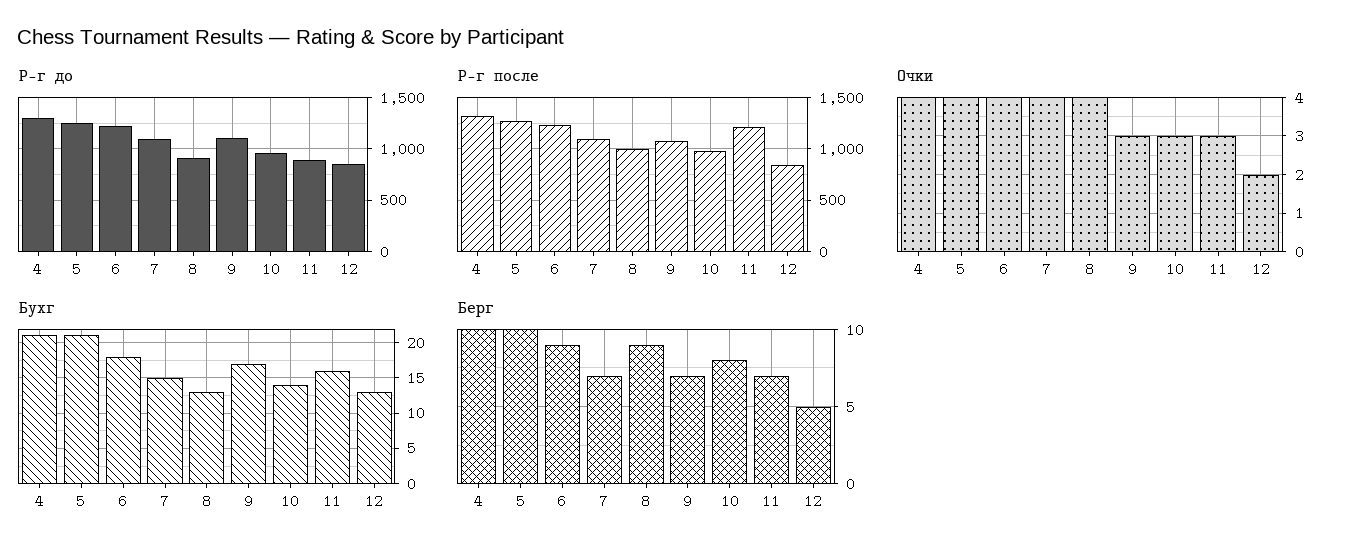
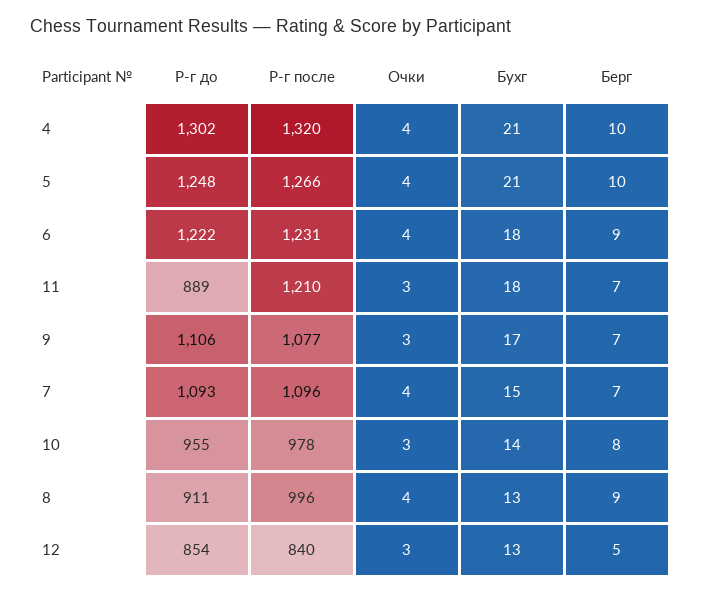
  {
    "Р-г до": {
      "4": 1302,
      "5": 1248,
      "6": 1222,
      "7": 1093,
      "8": 911,
      "9": 1106,
      "10": 955,
      "11": 889,
      "12": 854
    },
    "Р-г после": {
      "4": 1320,
      "5": 1266,
      "6": 1231,
      "7": 1096,
      "8": 996,
      "9": 1077,
      "10": 978,
      "11": 1210,
      "12": 840
    },
    "Очки": {
      "4": 4,
      "5": 4,
      "6": 4,
      "7": 4,
      "8": 4,
      "9": 3,
      "10": 3,
      "11": 3,
-     "12": 2
+     "12": 3
    },
    "Бухг": {
      "4": 21,
      "5": 21,
      "6": 18,
      "7": 15,
      "8": 13,
      "9": 17,
      "10": 14,
-     "11": 16,
+     "11": 18,
      "12": 13
    },
    "Берг": {
      "4": 10,
      "5": 10,
      "6": 9,
      "7": 7,
      "8": 9,
      "9": 7,
      "10": 8,
      "11": 7,
      "12": 5
    }
  }

